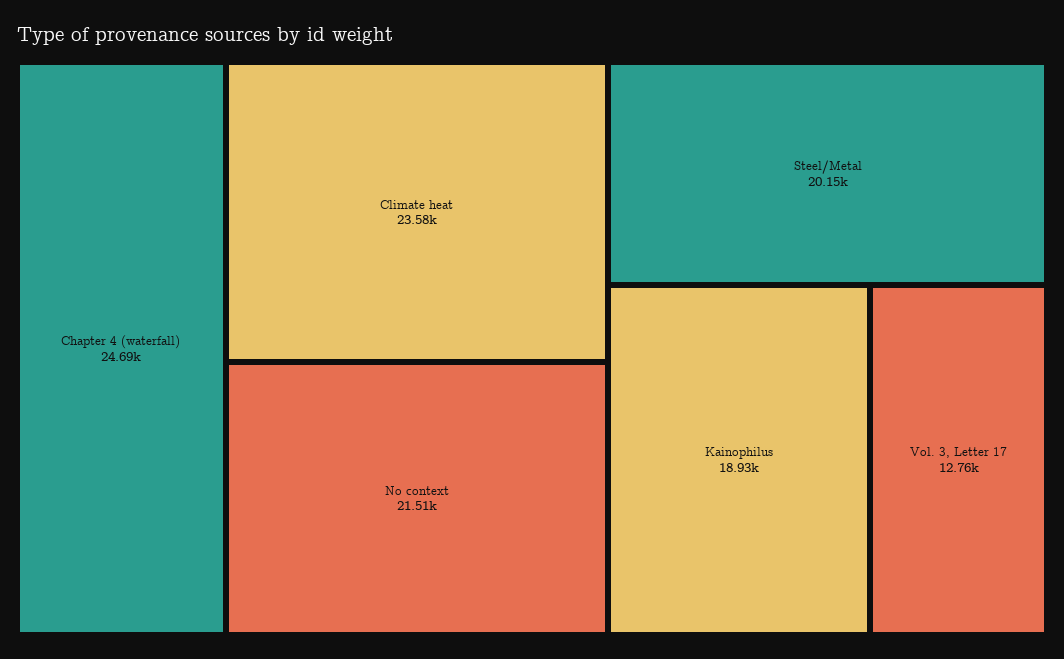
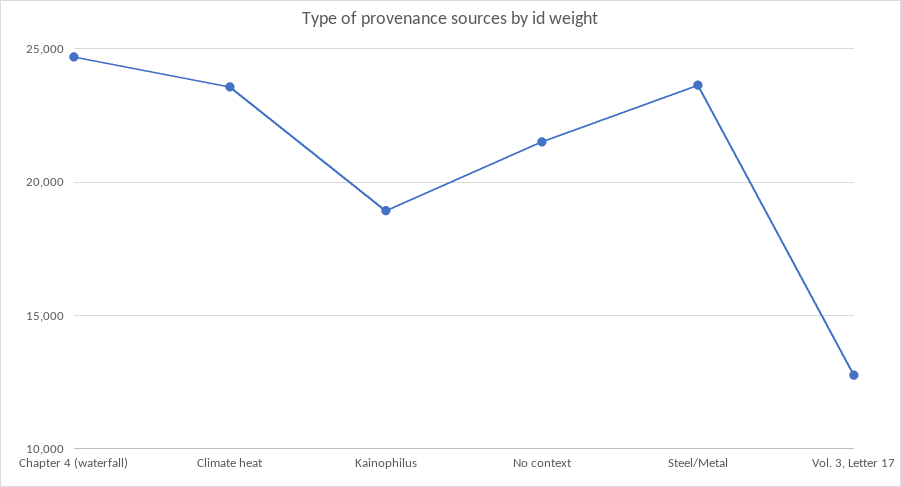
  {
    "Chapter 4 (waterfall)": 24690,
    "Climate heat": 23580,
    "No context": 21510,
-   "Steel/Metal": 20150,
+   "Steel/Metal": 23500,
    "Kainophilus": 18930,
    "Vol. 3, Letter 17": 12760
  }

